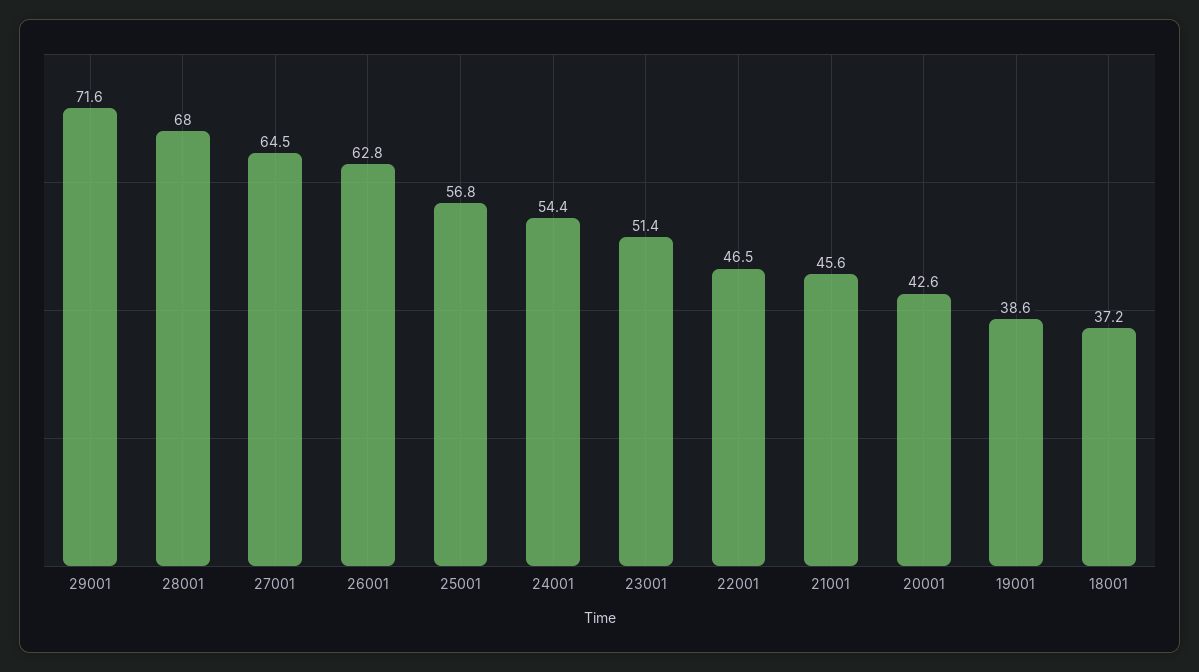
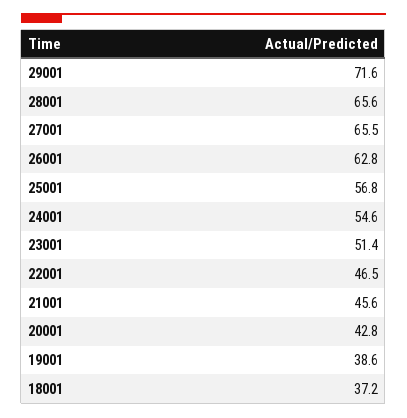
  {
    "29001": 71.6,
-   "28001": 68,
+   "28001": 65.6,
-   "27001": 64.5,
+   "27001": 65.5,
    "26001": 62.8,
    "25001": 56.8,
-   "24001": 54.4,
+   "24001": 54.6,
    "23001": 51.4,
    "22001": 46.5,
    "21001": 45.6,
-   "20001": 42.6,
+   "20001": 42.8,
    "19001": 38.6,
    "18001": 37.2
  }

